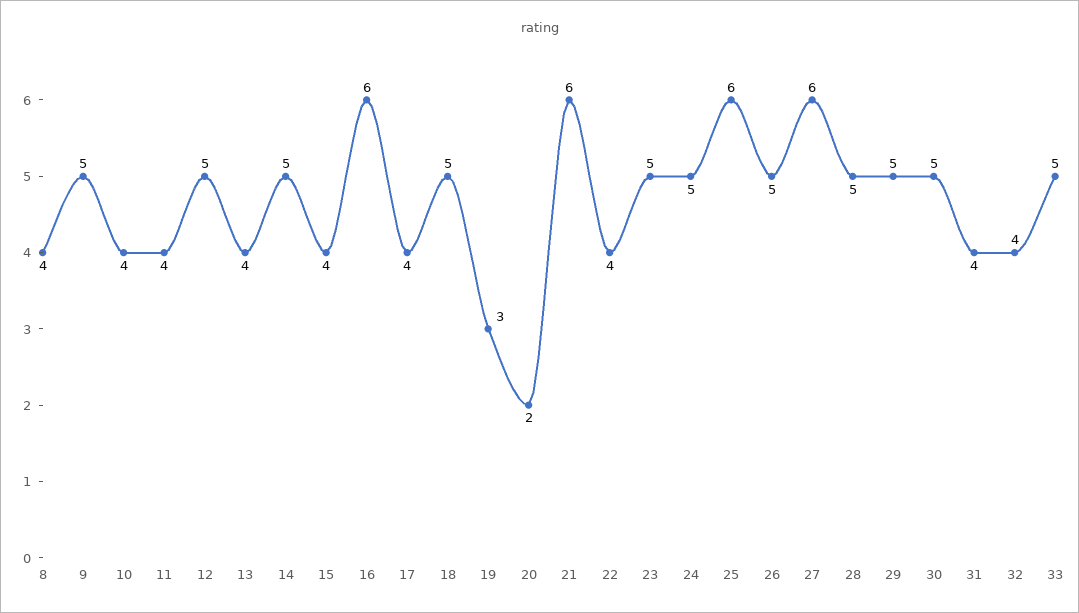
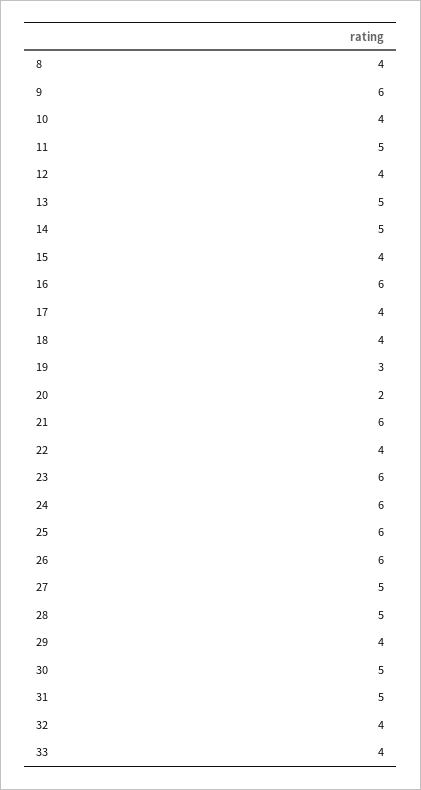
  {
    "8": 4,
-   "9": 5,
+   "9": 6,
    "10": 4,
-   "11": 4,
+   "11": 5,
-   "12": 5,
+   "12": 4,
-   "13": 4,
+   "13": 5,
    "14": 5,
    "15": 4,
    "16": 6,
    "17": 4,
-   "18": 5,
+   "18": 4,
    "19": 3,
    "20": 2,
    "21": 6,
    "22": 4,
-   "23": 5,
+   "23": 6,
-   "24": 5,
+   "24": 6,
    "25": 6,
-   "26": 5,
+   "26": 6,
-   "27": 6,
+   "27": 5,
    "28": 5,
-   "29": 5,
+   "29": 4,
    "30": 5,
-   "31": 4,
+   "31": 5,
    "32": 4,
-   "33": 5
+   "33": 4
  }

